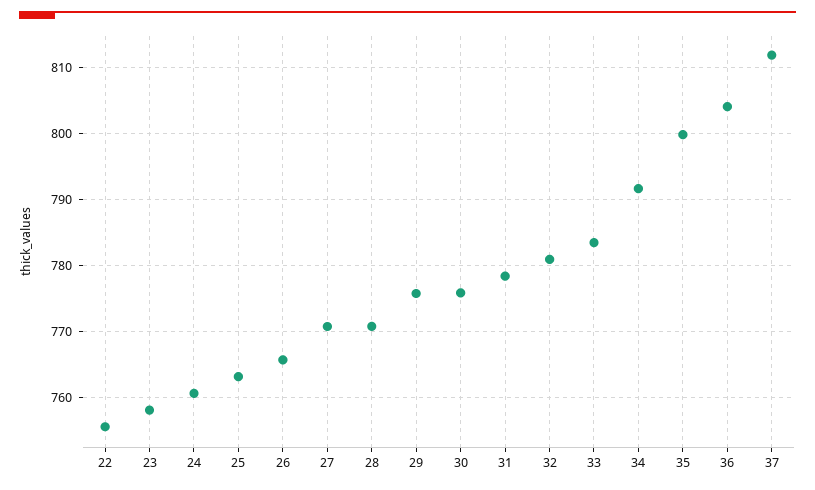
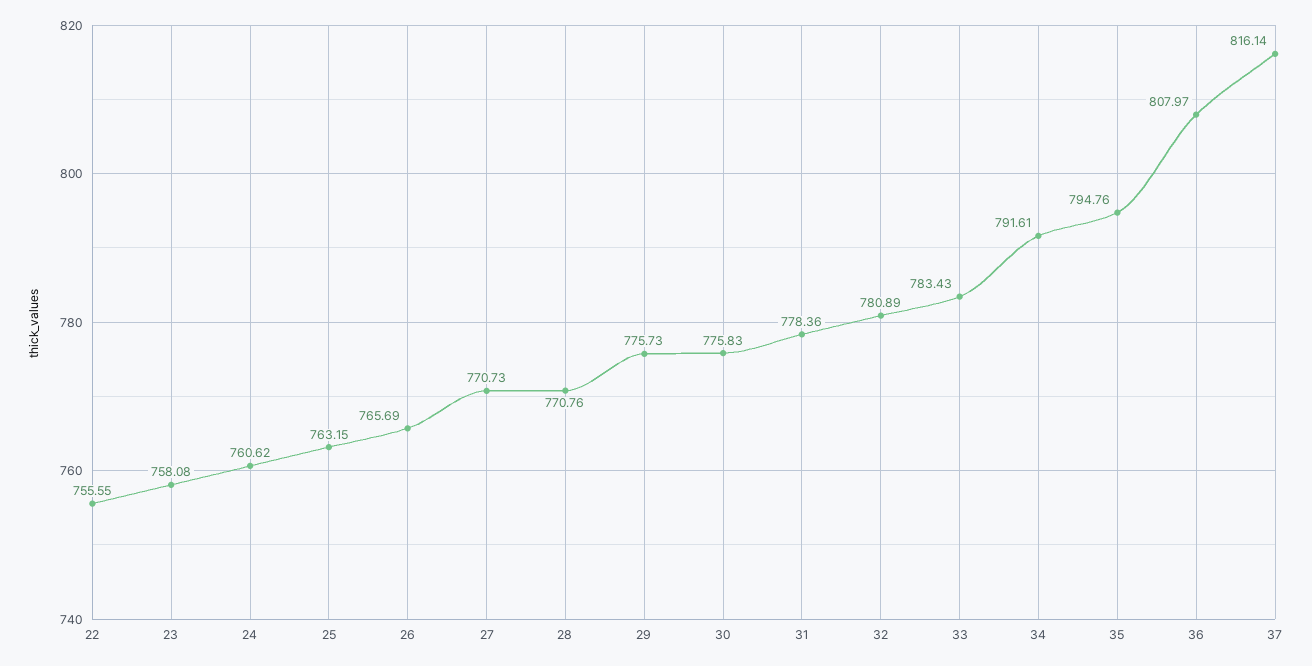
  {
    "22": 755.55,
    "23": 758.08,
    "24": 760.62,
    "25": 763.15,
    "26": 765.69,
    "27": 770.73,
    "28": 770.76,
    "29": 775.73,
    "30": 775.83,
    "31": 778.36,
    "32": 780.89,
    "33": 783.43,
    "34": 791.61,
-   "35": 800,
+   "35": 794.76,
-   "36": 804,
+   "36": 807.97,
-   "37": 812
+   "37": 816.14
  }

